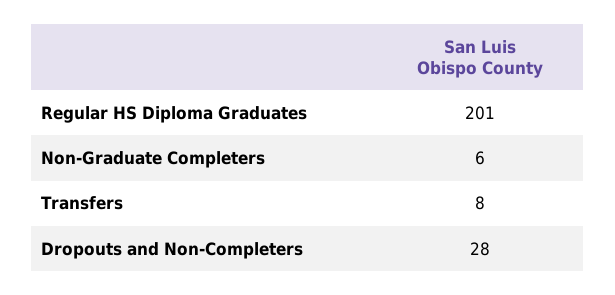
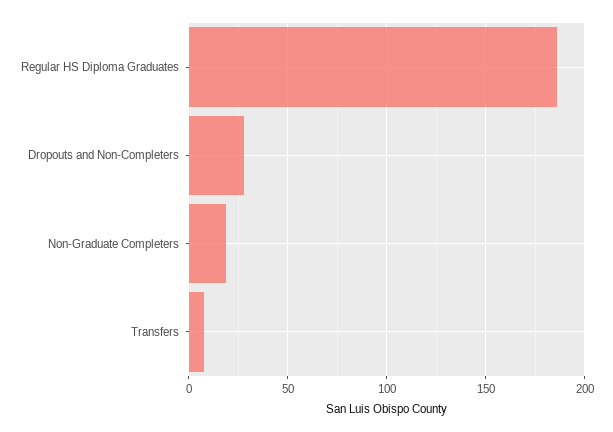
  {
-   "Regular HS Diploma Graduates": 201,
+   "Regular HS Diploma Graduates": 185,
-   "Non-Graduate Completers": 6,
+   "Non-Graduate Completers": 20,
    "Transfers": 8,
    "Dropouts and Non-Completers": 28
  }

